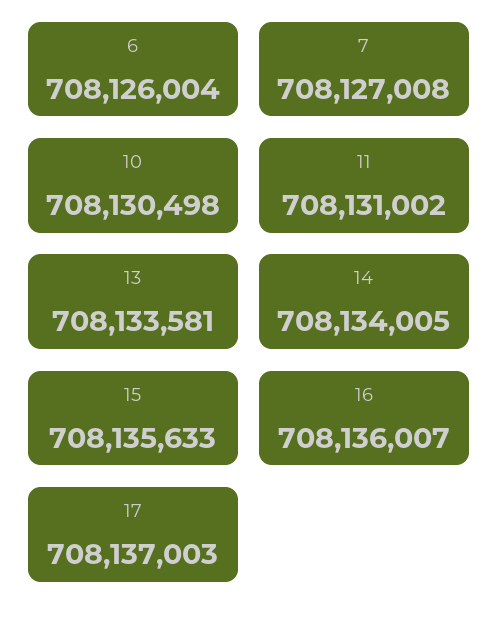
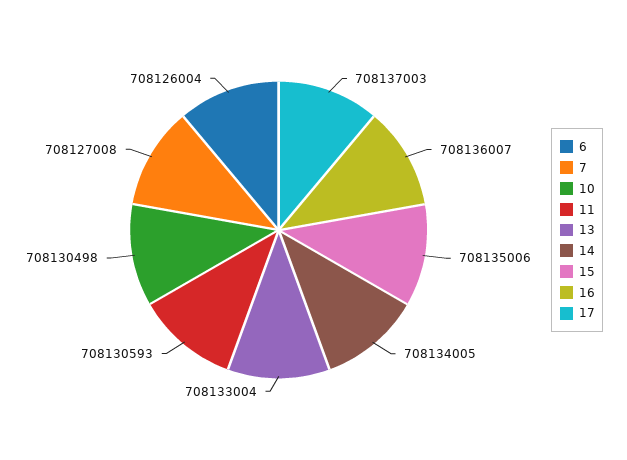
  {
    "6": 708126004,
    "7": 708127008,
    "10": 708130498,
-   "11": 708131002,
+   "11": 708130593,
-   "13": 708133581,
+   "13": 708133004,
    "14": 708134005,
-   "15": 708135633,
+   "15": 708135006,
    "16": 708136007,
    "17": 708137003
  }

